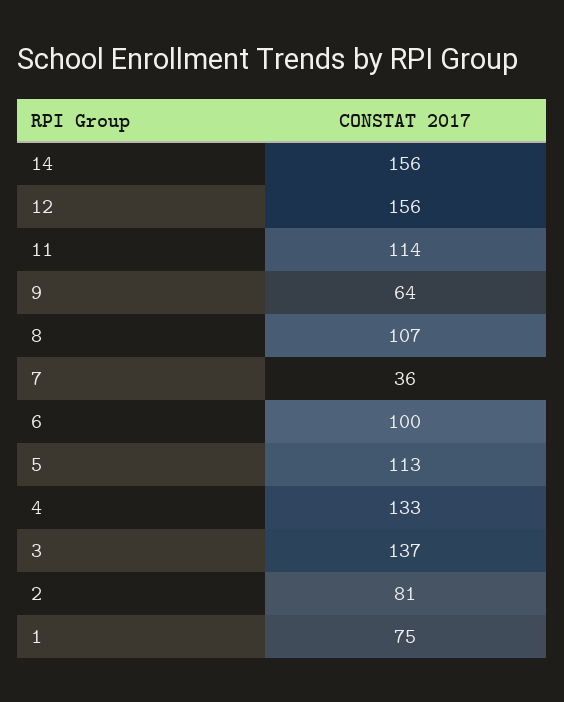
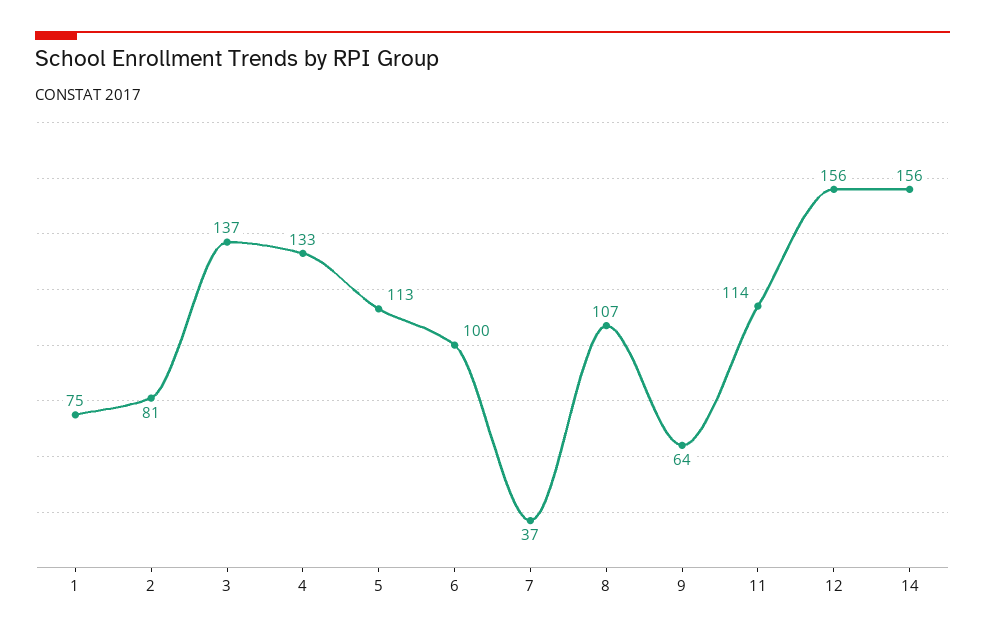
  {
    "14": 156,
    "12": 156,
    "11": 114,
    "9": 64,
    "8": 107,
-   "7": 36,
+   "7": 37,
    "6": 100,
    "5": 113,
    "4": 133,
    "3": 137,
    "2": 81,
    "1": 75
  }

